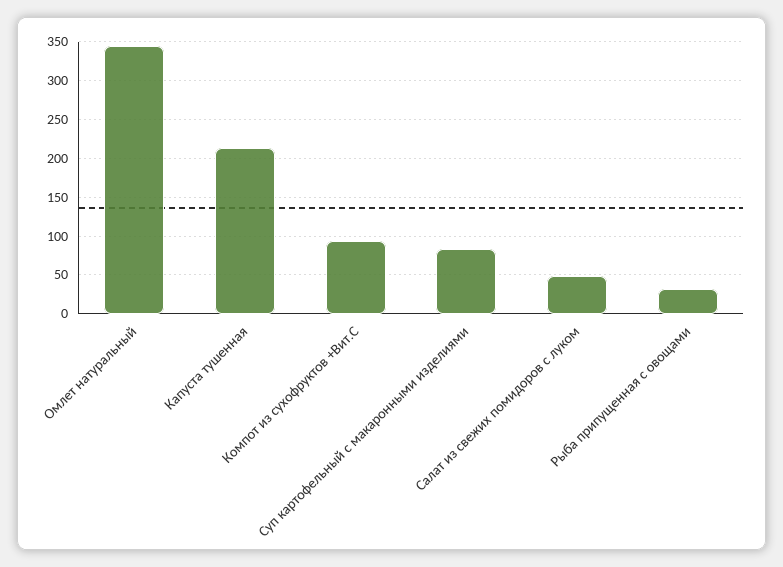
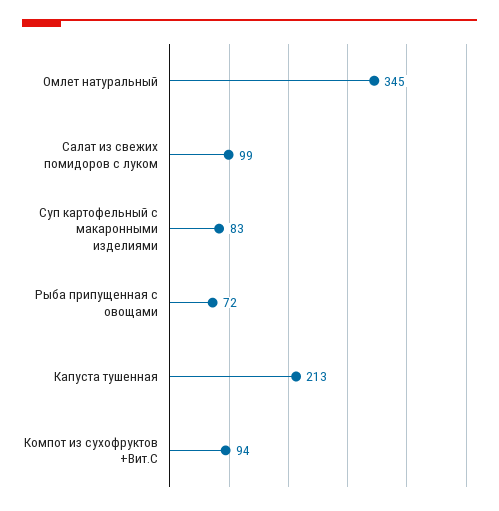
  {
    "Омлет натуральный": 345,
    "Капуста тушенная": 213,
    "Компот из сухофруктов +Вит.С": 94,
    "Суп картофельный с макаронными изделиями": 83,
-   "Салат из свежих помидоров с луком": 50,
+   "Салат из свежих помидоров с луком": 99,
-   "Рыба припущенная с овощами": 30
+   "Рыба припущенная с овощами": 72
  }

